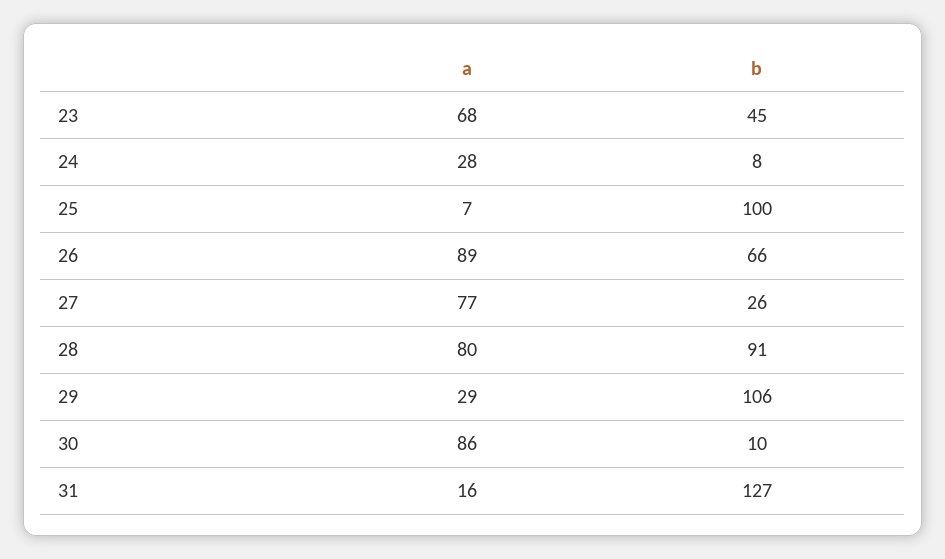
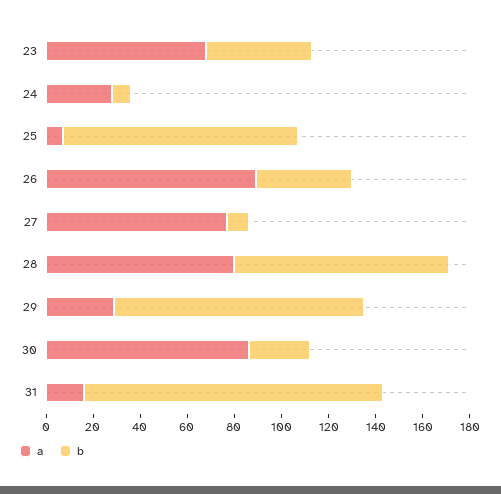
  {
    "a": {
      "23": 68,
      "24": 28,
      "25": 7,
      "26": 89,
      "27": 77,
      "28": 80,
      "29": 29,
      "30": 86,
      "31": 16
    },
    "b": {
      "23": 45,
      "24": 8,
      "25": 100,
-     "26": 66,
+     "26": 40,
-     "27": 26,
+     "27": 10,
      "28": 91,
      "29": 106,
-     "30": 10,
+     "30": 25,
      "31": 127
    }
  }

